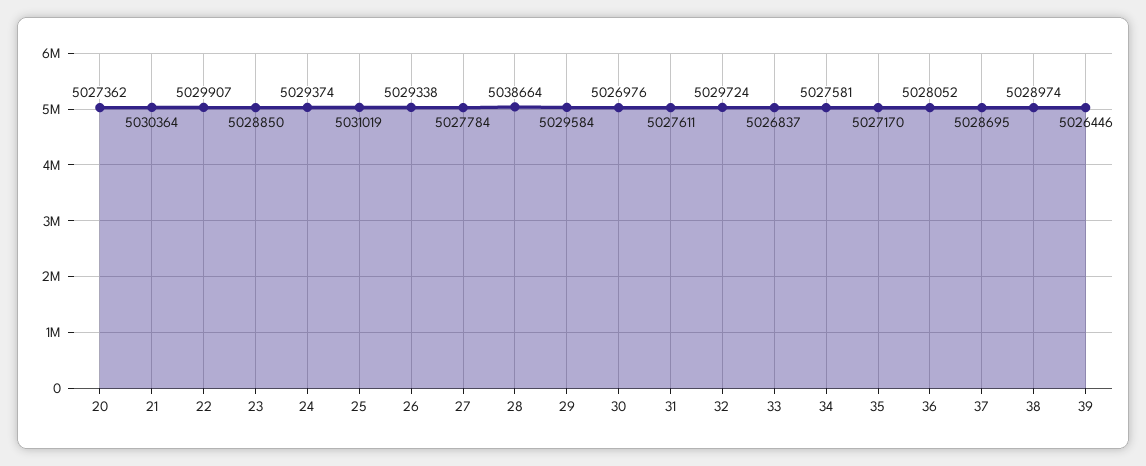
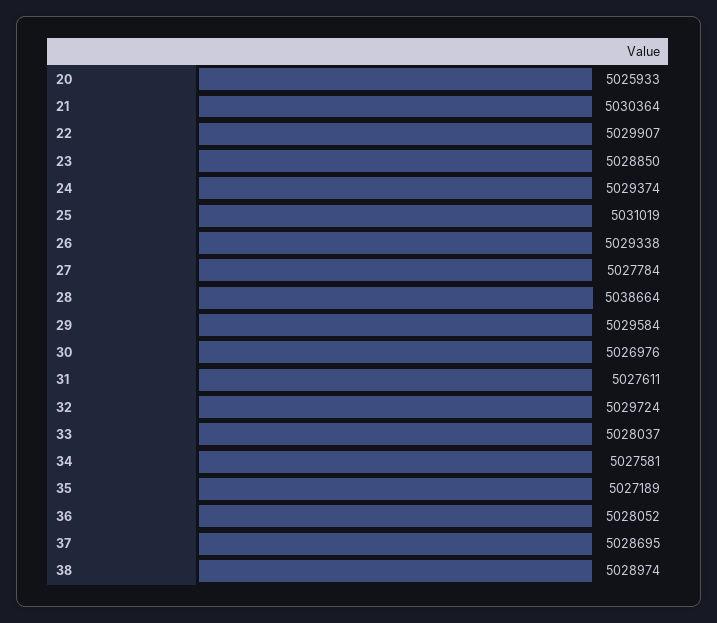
  {
-   "20": 5027362,
+   "20": 5025933,
    "21": 5030364,
    "22": 5029907,
    "23": 5028850,
    "24": 5029374,
    "25": 5031019,
    "26": 5029338,
    "27": 5027784,
    "28": 5038664,
    "29": 5029584,
    "30": 5026976,
    "31": 5027611,
    "32": 5029724,
-   "33": 5026837,
+   "33": 5028037,
    "34": 5027581,
-   "35": 5027170,
+   "35": 5027189,
    "36": 5028052,
    "37": 5028695,
-   "38": 5028974,
+   "38": 5028974
-   "39": 5026446
  }

